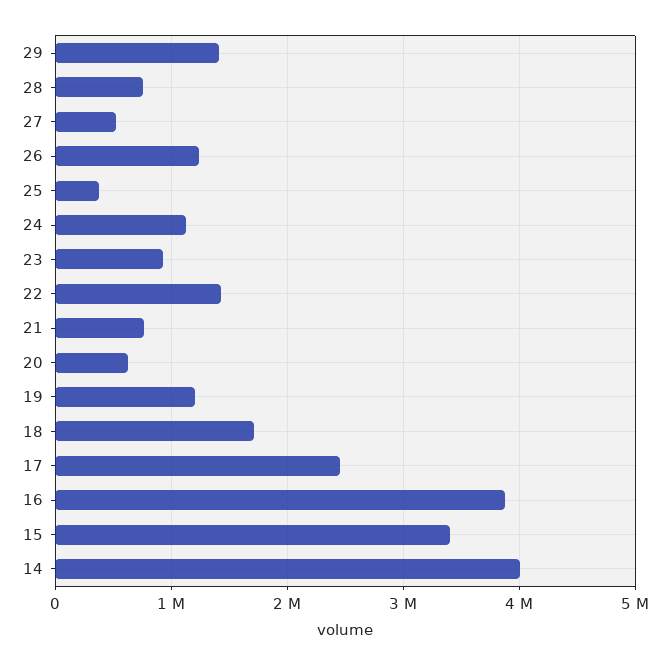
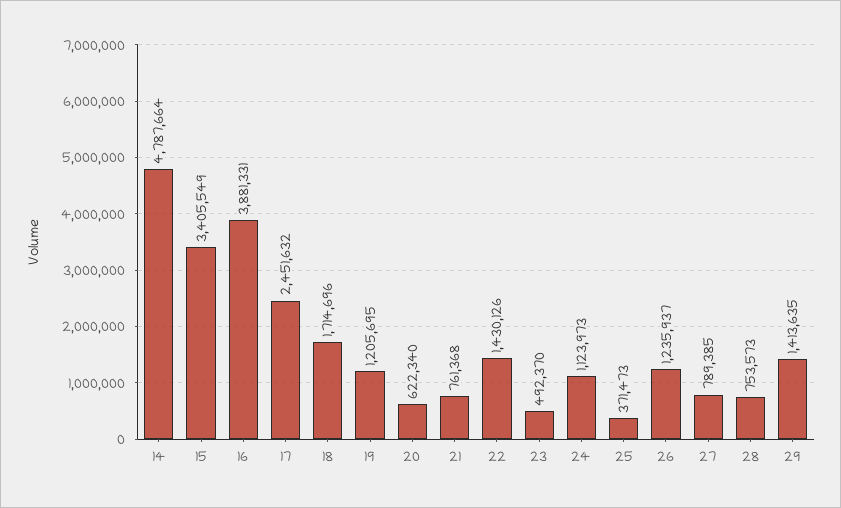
  {
    "29": 1413635,
    "28": 753573,
-   "27": 500000,
+   "27": 789385,
    "26": 1235937,
    "25": 371473,
    "24": 1123973,
-   "23": 900000,
+   "23": 492370,
    "22": 1430126,
    "21": 761368,
    "20": 622340,
    "19": 1205695,
    "18": 1714696,
    "17": 2451632,
    "16": 3881331,
    "15": 3405549,
-   "14": 4000000
+   "14": 4787664
  }

